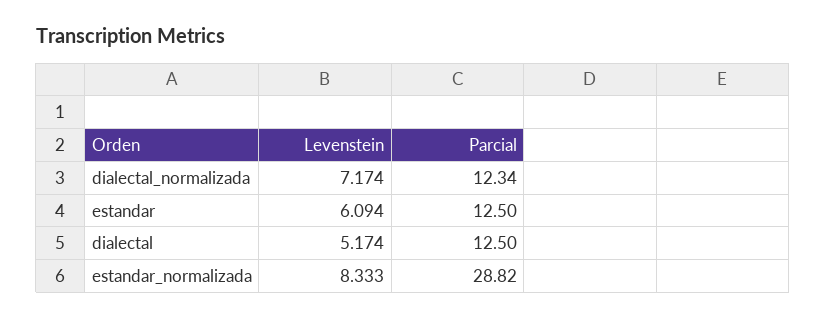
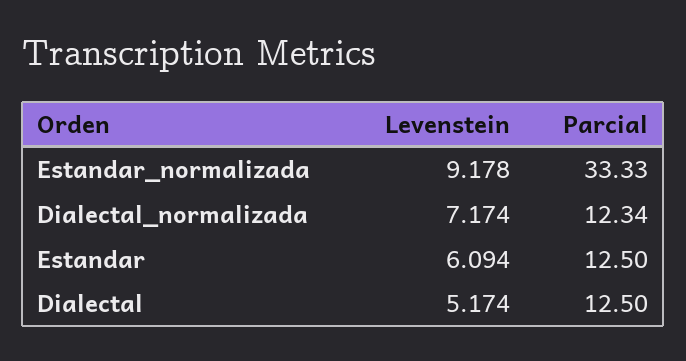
  {
    "Levenstein": {
      "dialectal_normalizada": 7.174,
      "estandar": 6.094,
      "dialectal": 5.174,
-     "estandar_normalizada": 8.333
+     "estandar_normalizada": 9.178
    },
    "Parcial": {
      "dialectal_normalizada": 12.34,
      "estandar": 12.5,
      "dialectal": 12.5,
-     "estandar_normalizada": 28.82
+     "estandar_normalizada": 33.33
    }
  }

